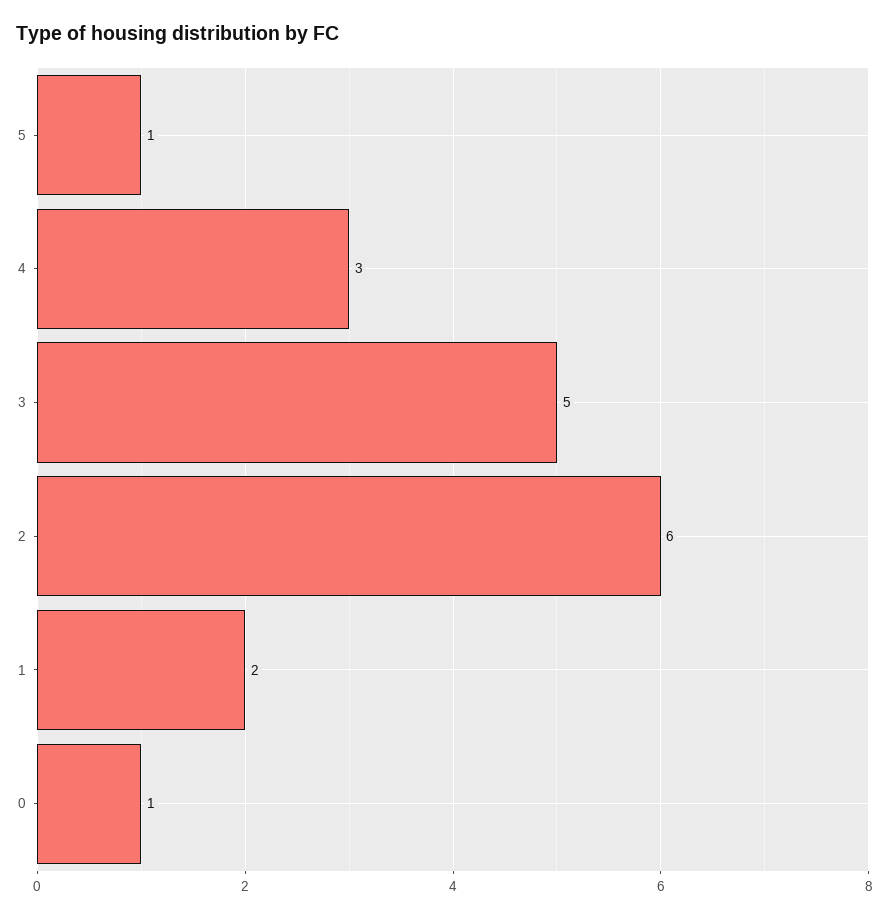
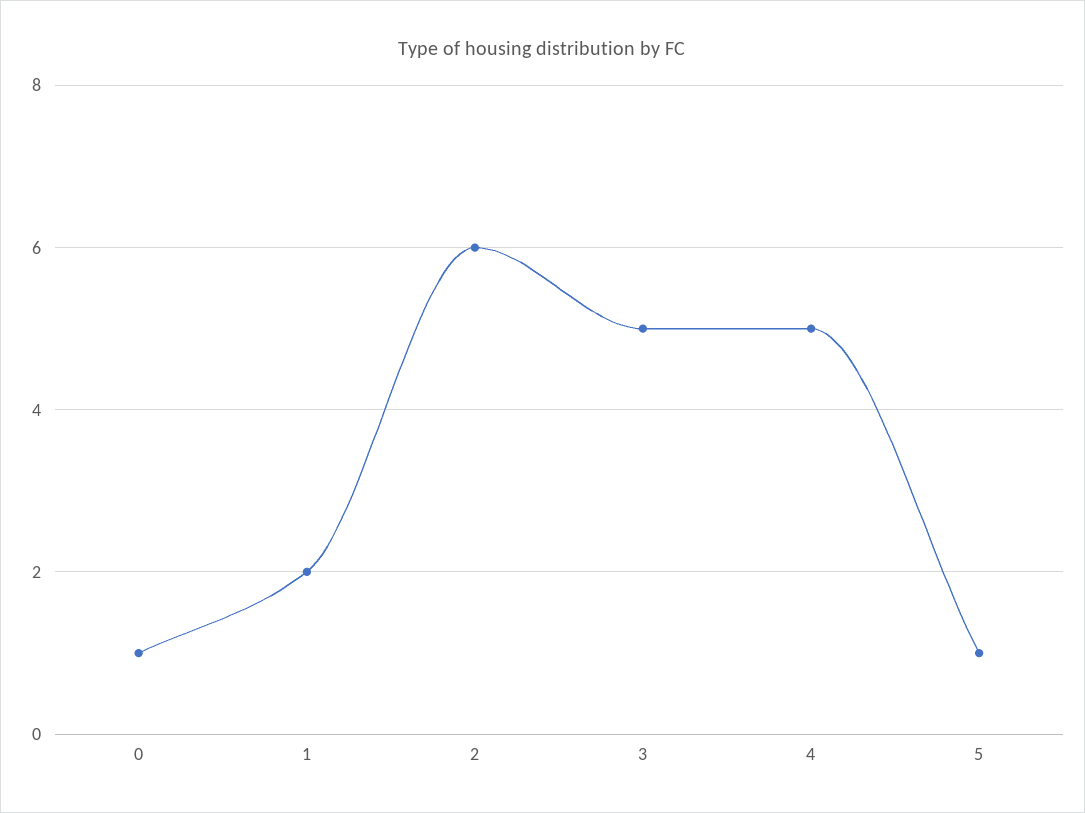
  {
    "5": 1,
-   "4": 3,
+   "4": 5,
    "3": 5,
    "2": 6,
    "1": 2,
    "0": 1
  }

